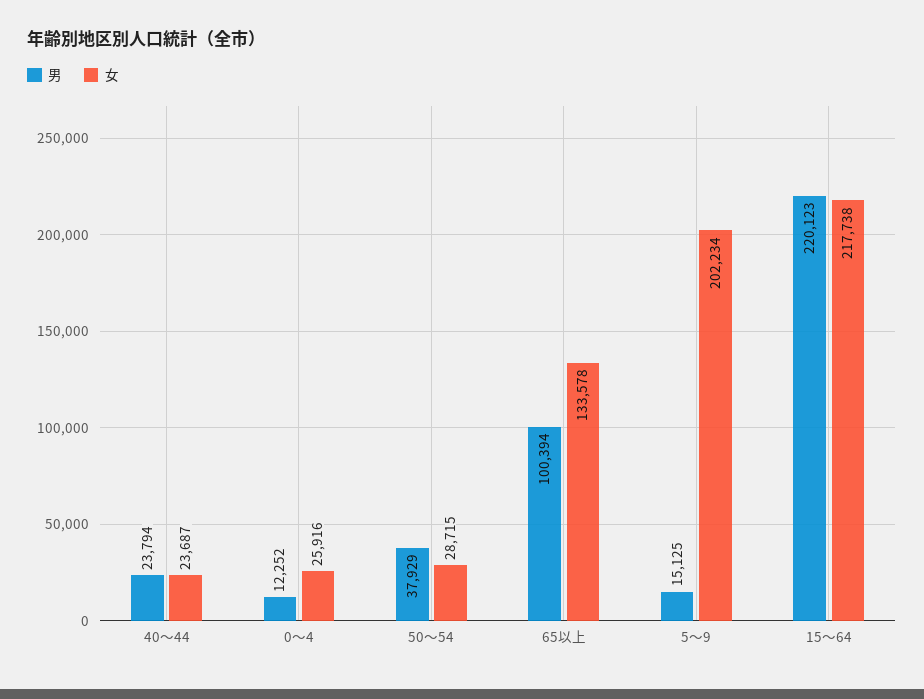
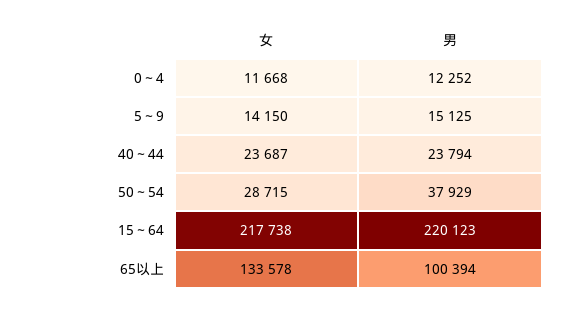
  {
    "男": {
      "40～44": 23794,
      "0～4": 12252,
      "50～54": 37929,
      "65以上": 100394,
      "5～9": 15125,
      "15～64": 220123
    },
    "女": {
      "40～44": 23687,
-     "0～4": 25916,
+     "0～4": 11668,
      "50～54": 28715,
      "65以上": 133578,
-     "5～9": 202234,
+     "5～9": 14150,
      "15～64": 217738
    }
  }

